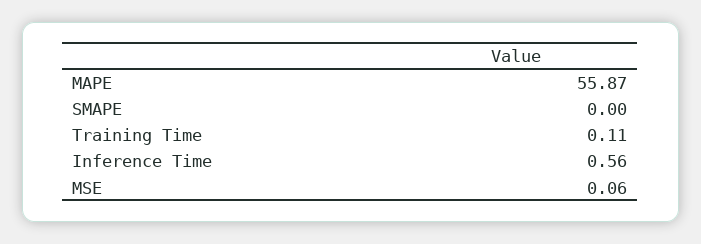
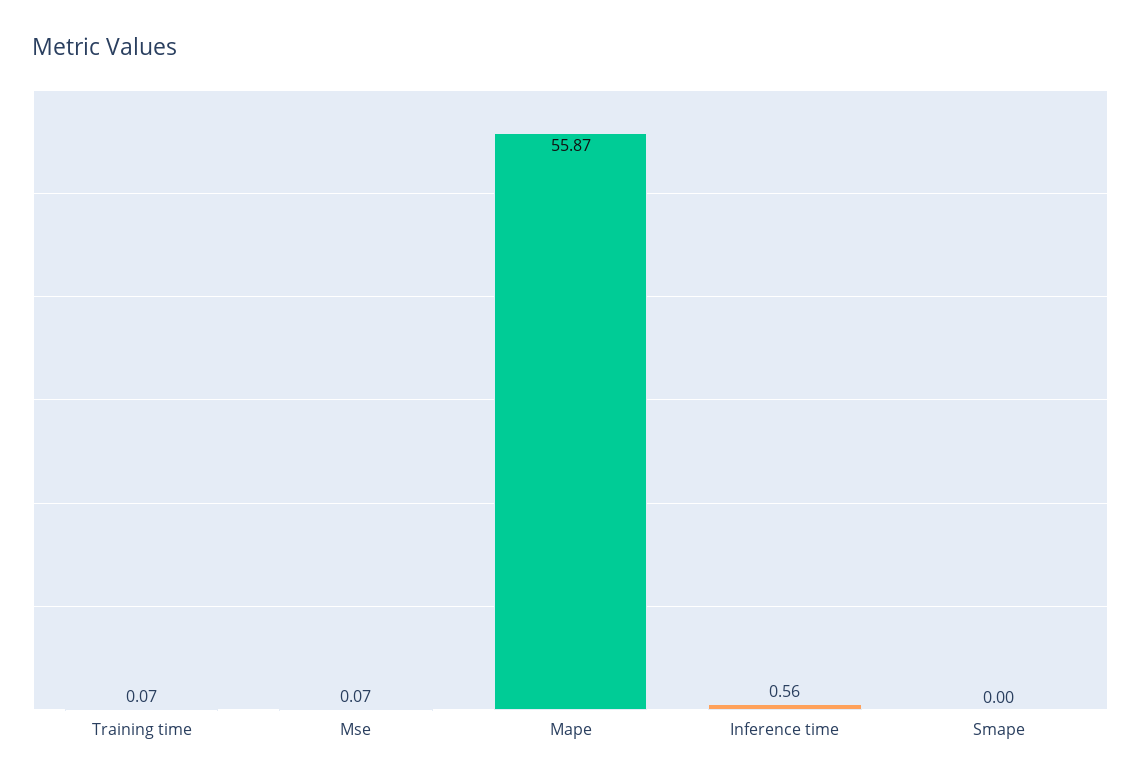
  {
    "MAPE": 55.87,
    "SMAPE": 0,
-   "Training Time": 0.11,
+   "Training Time": 0.07,
    "Inference Time": 0.56,
-   "MSE": 0.06
+   "MSE": 0.07
  }

